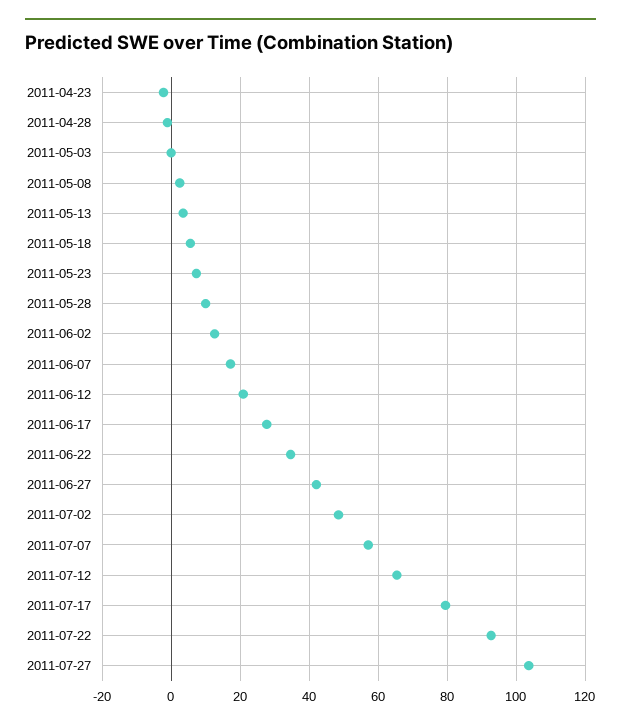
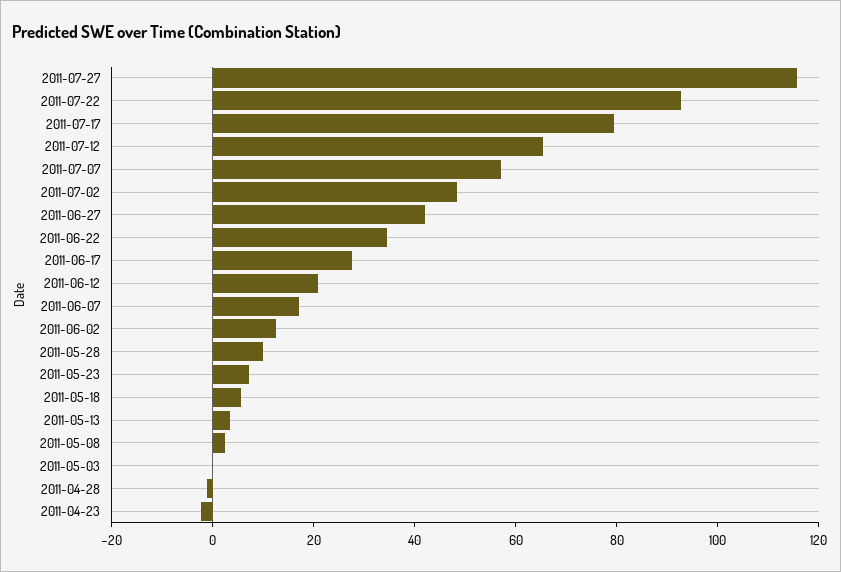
  {
    "2011-04-23": -2,
    "2011-04-28": -2,
    "2011-05-03": 0,
    "2011-05-08": 2,
    "2011-05-13": 4,
    "2011-05-18": 6,
    "2011-05-23": 8,
    "2011-05-28": 10,
    "2011-06-02": 12,
    "2011-06-07": 18,
    "2011-06-12": 20,
    "2011-06-17": 28,
    "2011-06-22": 34,
    "2011-06-27": 42,
    "2011-07-02": 48,
    "2011-07-07": 58,
    "2011-07-12": 66,
    "2011-07-17": 80,
    "2011-07-22": 92,
-   "2011-07-27": 104
+   "2011-07-27": 115
  }

